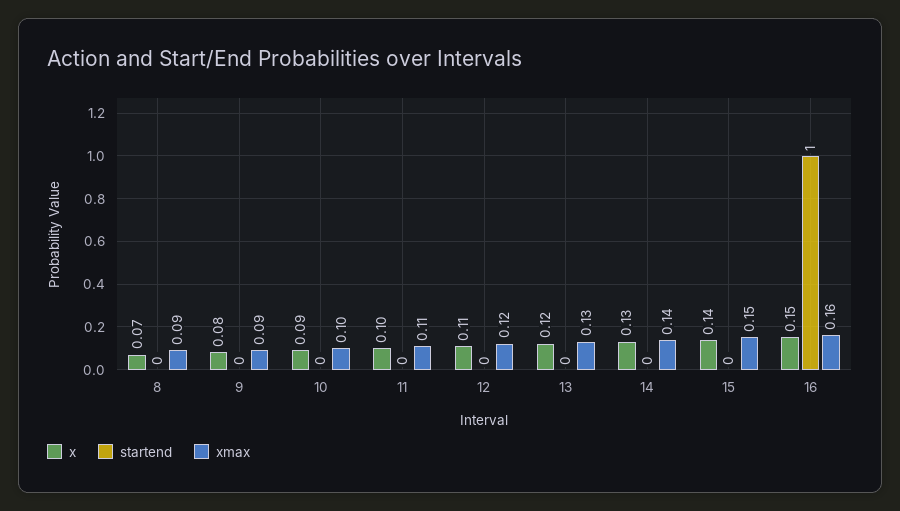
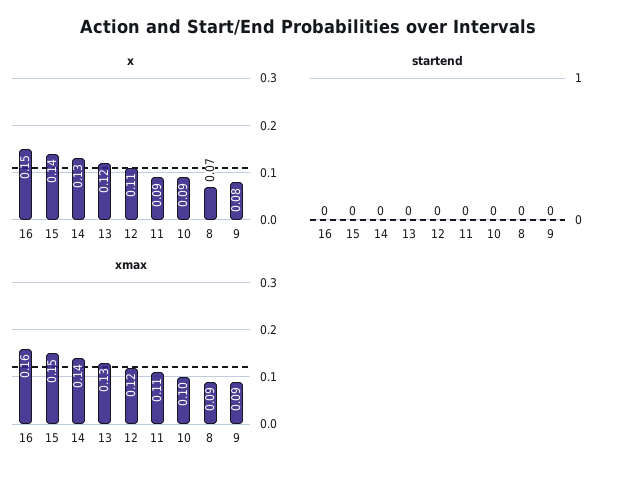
  {
    "x": {
      "8": 0.07,
      "9": 0.08,
      "10": 0.09,
-     "11": 0.1,
+     "11": 0.09,
      "12": 0.11,
      "13": 0.12,
      "14": 0.13,
      "15": 0.14,
      "16": 0.15
    },
    "startend": {
      "8": 0,
      "9": 0,
      "10": 0,
      "11": 0,
      "12": 0,
      "13": 0,
      "14": 0,
      "15": 0,
-     "16": 1
+     "16": 0
    },
    "xmax": {
      "8": 0.09,
      "9": 0.09,
      "10": 0.1,
      "11": 0.11,
      "12": 0.12,
      "13": 0.13,
      "14": 0.14,
      "15": 0.15,
      "16": 0.16
    }
  }

